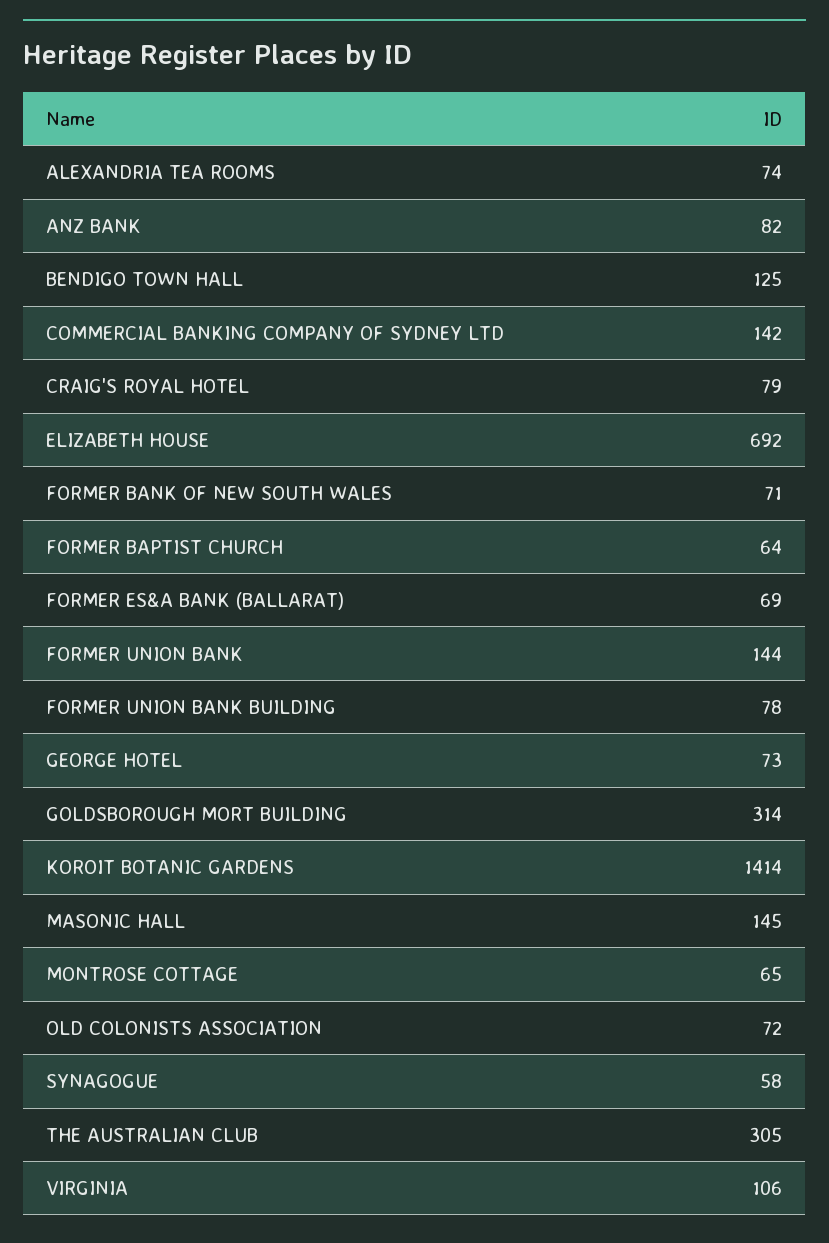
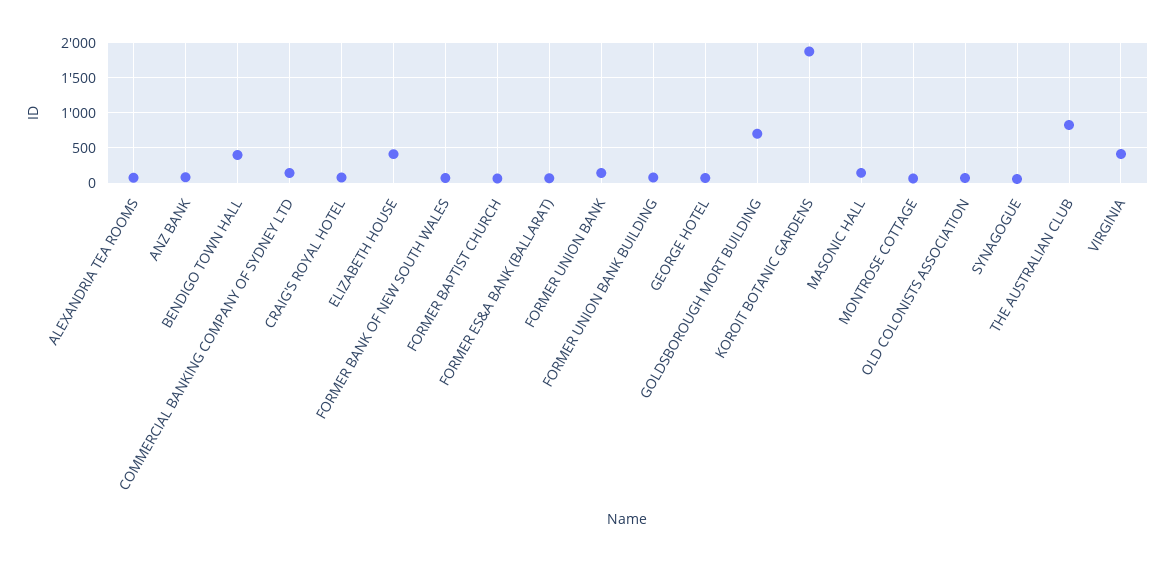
  {
    "ALEXANDRIA TEA ROOMS": 74,
    "ANZ BANK": 82,
-   "BENDIGO TOWN HALL": 125,
+   "BENDIGO TOWN HALL": 400,
    "COMMERCIAL BANKING COMPANY OF SYDNEY LTD": 142,
    "CRAIG'S ROYAL HOTEL": 79,
-   "ELIZABETH HOUSE": 692,
+   "ELIZABETH HOUSE": 400,
    "FORMER BANK OF NEW SOUTH WALES": 71,
    "FORMER BAPTIST CHURCH": 64,
    "FORMER ES&A BANK (BALLARAT)": 69,
    "FORMER UNION BANK": 144,
    "FORMER UNION BANK BUILDING": 78,
    "GEORGE HOTEL": 73,
-   "GOLDSBOROUGH MORT BUILDING": 314,
+   "GOLDSBOROUGH MORT BUILDING": 700,
-   "KOROIT BOTANIC GARDENS": 1414,
+   "KOROIT BOTANIC GARDENS": 1900,
    "MASONIC HALL": 145,
    "MONTROSE COTTAGE": 65,
    "OLD COLONISTS ASSOCIATION": 72,
    "SYNAGOGUE": 58,
-   "THE AUSTRALIAN CLUB": 305,
+   "THE AUSTRALIAN CLUB": 800,
-   "VIRGINIA": 106
+   "VIRGINIA": 400
  }

